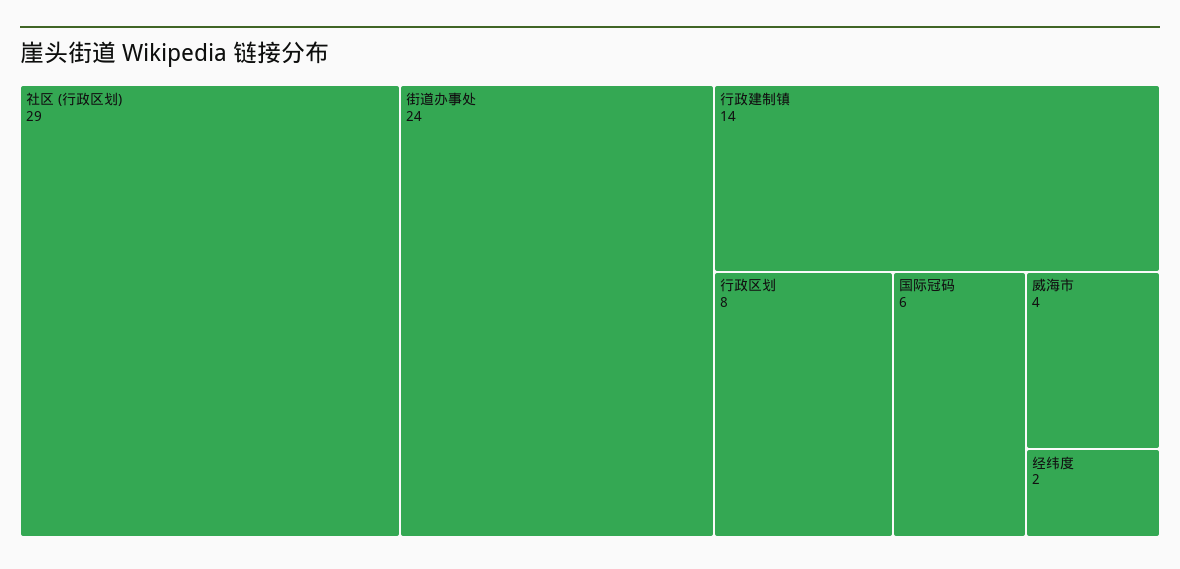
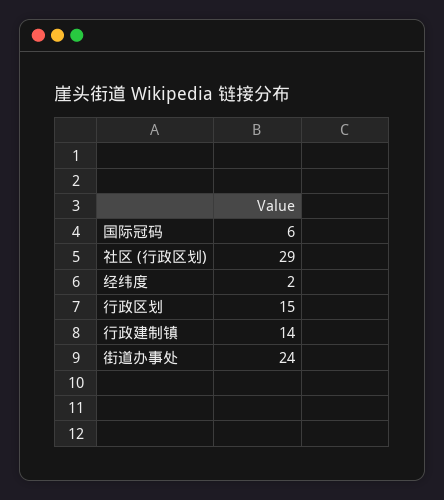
  {
    "社区 (行政区划)": 29,
    "街道办事处": 24,
    "行政建制镇": 14,
-   "行政区划": 8,
+   "行政区划": 15,
    "国际冠码": 6,
-   "威海市": 4,
    "经纬度": 2
  }

